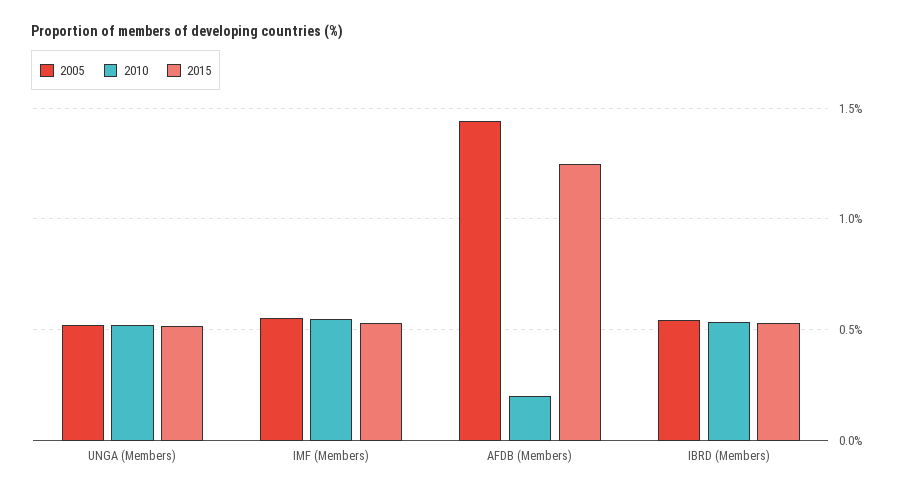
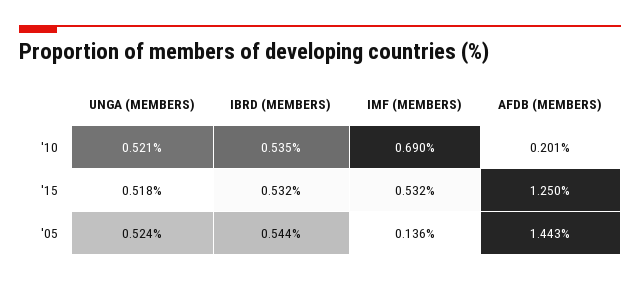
  {
    "2005": {
      "UNGA (Members)": 0.524,
-     "IMF (Members)": 0.55,
+     "IMF (Members)": 0.136,
      "AFDB (Members)": 1.443,
      "IBRD (Members)": 0.544
    },
    "2010": {
      "UNGA (Members)": 0.521,
-     "IMF (Members)": 0.55,
+     "IMF (Members)": 0.69,
      "AFDB (Members)": 0.201,
      "IBRD (Members)": 0.535
    },
    "2015": {
      "UNGA (Members)": 0.518,
      "IMF (Members)": 0.532,
      "AFDB (Members)": 1.25,
      "IBRD (Members)": 0.532
    }
  }

